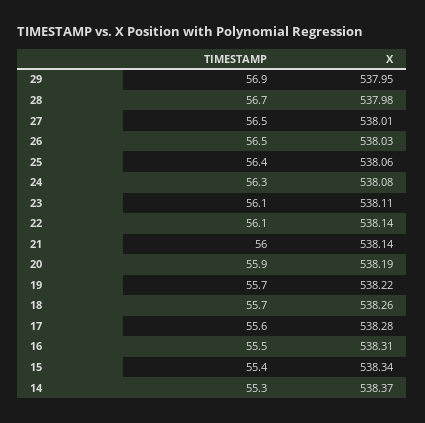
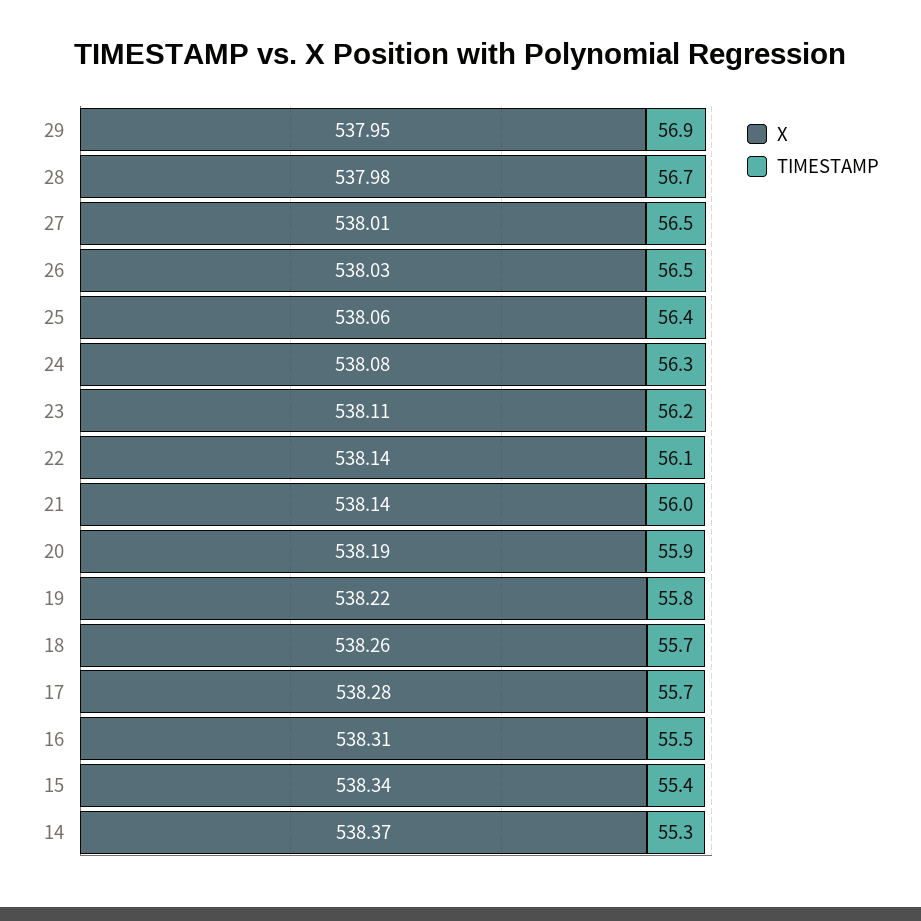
  {
    "TIMESTAMP": {
      "29": 56.9,
      "28": 56.7,
      "27": 56.5,
      "26": 56.5,
      "25": 56.4,
      "24": 56.3,
-     "23": 56.1,
+     "23": 56.2,
      "22": 56.1,
      "21": 56,
      "20": 55.9,
-     "19": 55.7,
+     "19": 55.8,
      "18": 55.7,
-     "17": 55.6,
+     "17": 55.7,
      "16": 55.5,
      "15": 55.4,
      "14": 55.3
    },
    "X": {
      "29": 537.95,
      "28": 537.98,
      "27": 538.01,
      "26": 538.03,
      "25": 538.06,
      "24": 538.08,
      "23": 538.11,
      "22": 538.14,
      "21": 538.14,
      "20": 538.19,
      "19": 538.22,
      "18": 538.26,
      "17": 538.28,
      "16": 538.31,
      "15": 538.34,
      "14": 538.37
    }
  }

